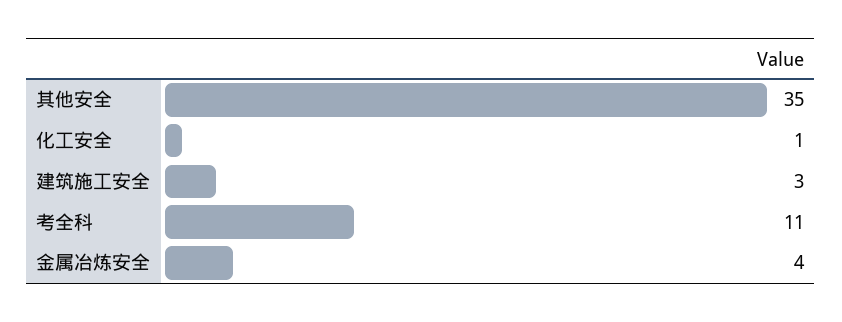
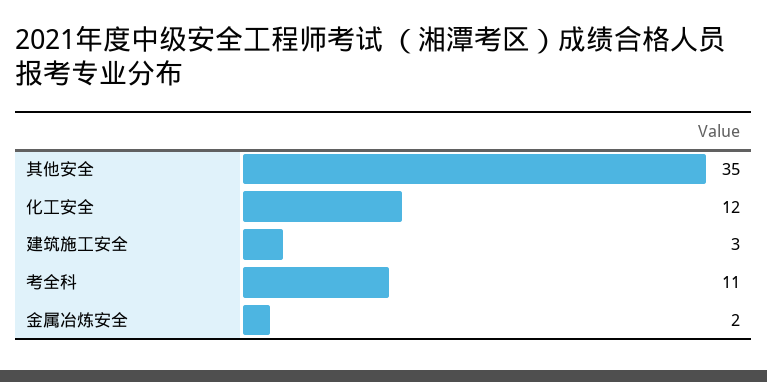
  {
    "其他安全": 35,
-   "化工安全": 1,
+   "化工安全": 12,
    "建筑施工安全": 3,
    "考全科": 11,
-   "金属冶炼安全": 4
+   "金属冶炼安全": 2
  }

